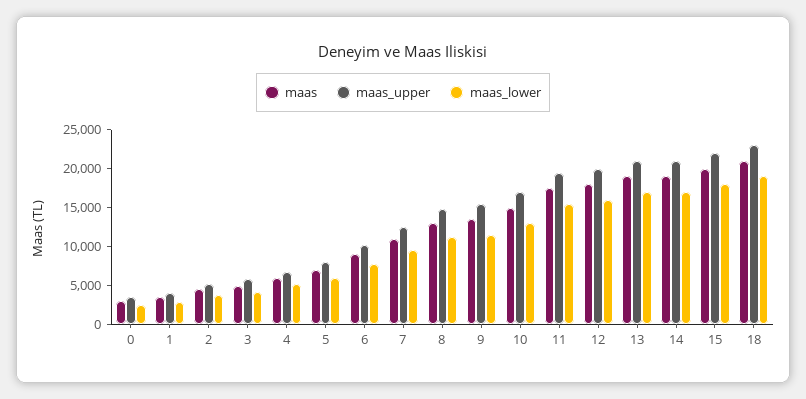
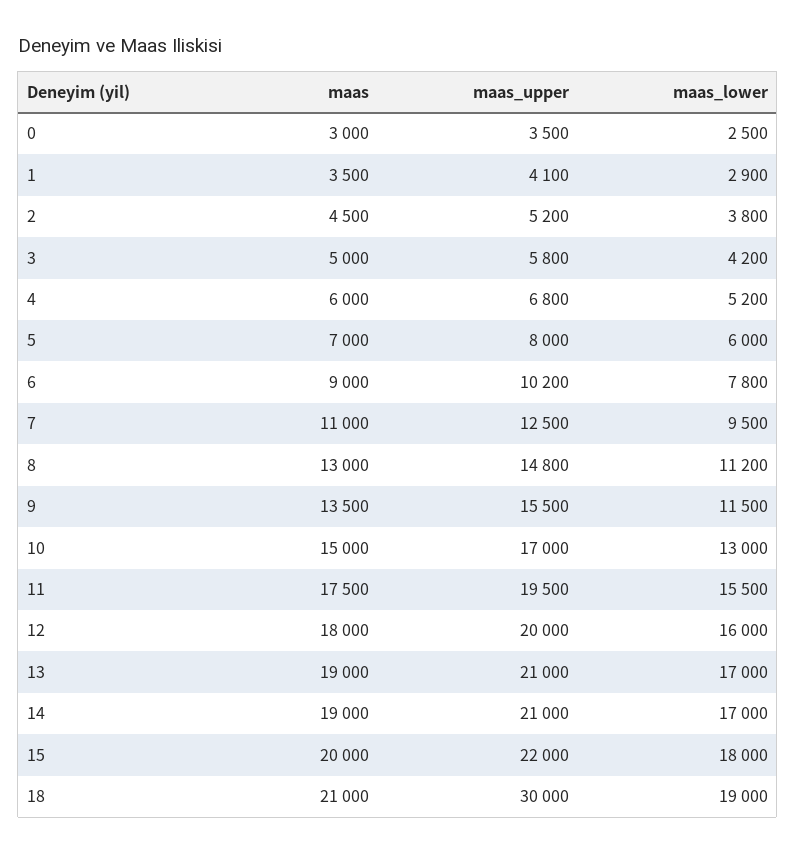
  {
    "maas": {
      "0": 3000,
      "1": 3500,
      "2": 4500,
      "3": 5000,
      "4": 6000,
      "5": 7000,
      "6": 9000,
      "7": 11000,
      "8": 13000,
      "9": 13500,
      "10": 15000,
      "11": 17500,
      "12": 18000,
      "13": 19000,
      "14": 19000,
      "15": 20000,
      "18": 21000
    },
    "maas_upper": {
      "0": 3500,
      "1": 4100,
      "2": 5200,
      "3": 5800,
      "4": 6800,
      "5": 8000,
      "6": 10200,
      "7": 12500,
      "8": 14800,
      "9": 15500,
      "10": 17000,
      "11": 19500,
      "12": 20000,
      "13": 21000,
      "14": 21000,
      "15": 22000,
-     "18": 22500
+     "18": 30000
    },
    "maas_lower": {
      "0": 2500,
      "1": 2900,
      "2": 3800,
      "3": 4200,
      "4": 5200,
      "5": 6000,
      "6": 7800,
      "7": 9500,
      "8": 11200,
      "9": 11500,
      "10": 13000,
      "11": 15500,
      "12": 16000,
      "13": 17000,
      "14": 17000,
      "15": 18000,
      "18": 19000
    }
  }

